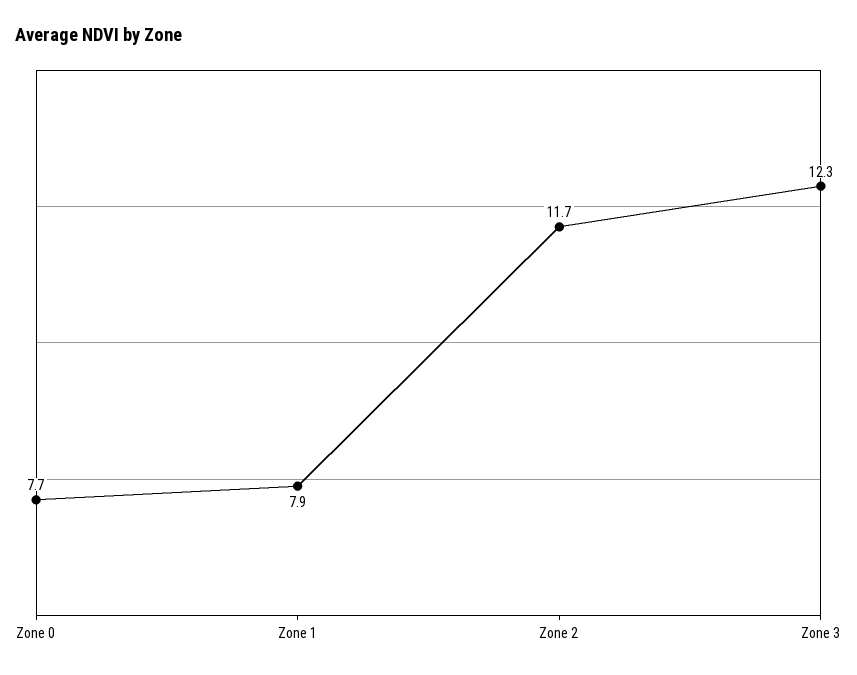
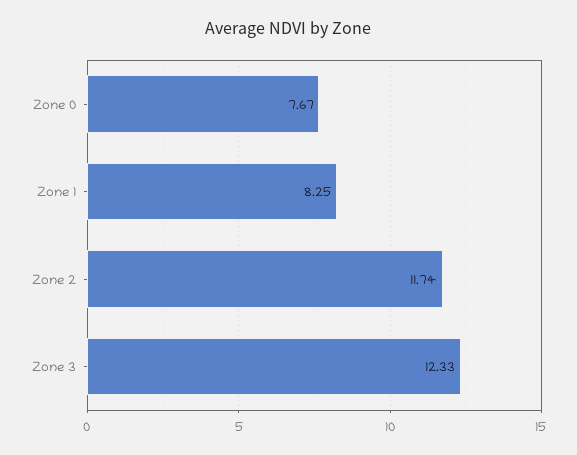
  {
    "Zone 0": 7.67,
-   "Zone 1": 7.9,
+   "Zone 1": 8.25,
    "Zone 2": 11.74,
    "Zone 3": 12.33
  }

